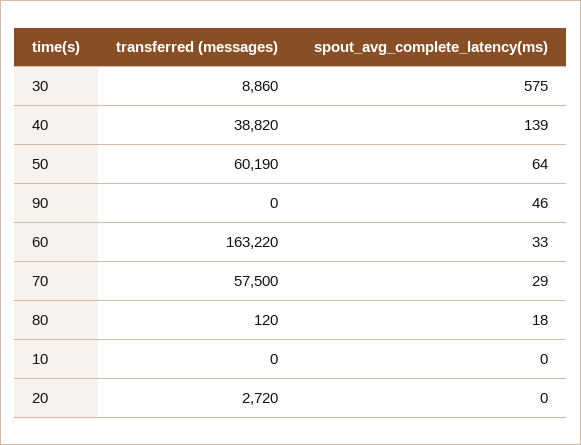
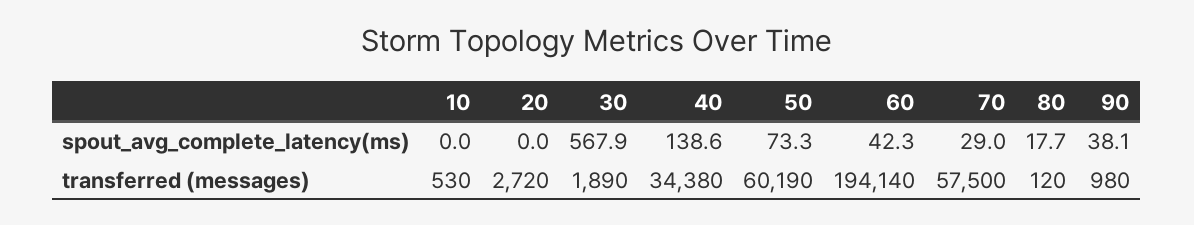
  {
    "transferred (messages)": {
-     "30": 8860,
+     "30": 1890,
-     "40": 38820,
+     "40": 34380,
      "50": 60190,
-     "90": 0,
+     "90": 980,
-     "60": 163220,
+     "60": 194140,
      "70": 57500,
      "80": 120,
-     "10": 0,
+     "10": 530,
      "20": 2720
    },
    "spout_avg_complete_latency(ms)": {
-     "30": 575,
+     "30": 567.9,
      "40": 138.6,
-     "50": 64,
+     "50": 73.3,
-     "90": 46,
+     "90": 38.1,
-     "60": 33,
+     "60": 42.3,
      "70": 29,
      "80": 17.7,
      "10": 0,
      "20": 0
    }
  }

